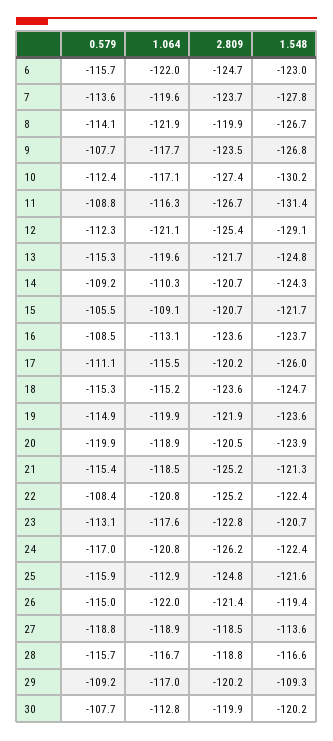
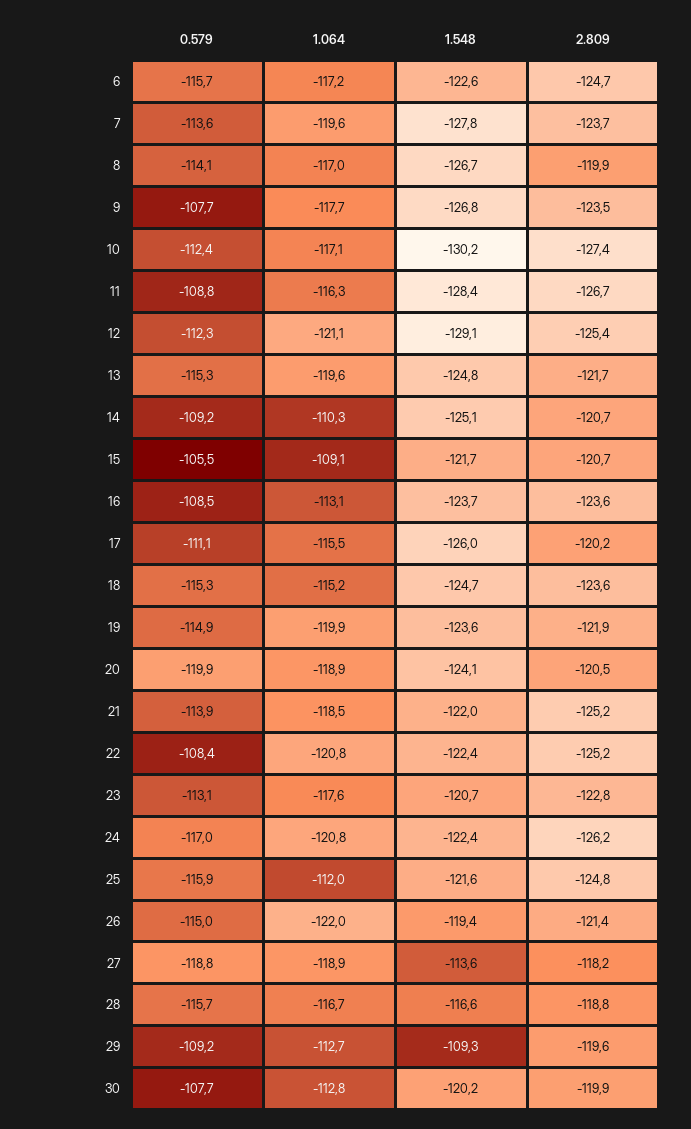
  {
    "0.579": {
      "6": -115.7,
      "7": -113.6,
      "8": -114.1,
      "9": -107.7,
      "10": -112.4,
      "11": -108.8,
      "12": -112.3,
      "13": -115.3,
      "14": -109.2,
      "15": -105.5,
      "16": -108.5,
      "17": -111.1,
      "18": -115.3,
      "19": -114.9,
      "20": -119.9,
-     "21": -115.4,
+     "21": -113.9,
      "22": -108.4,
      "23": -113.1,
      "24": -117,
      "25": -115.9,
      "26": -115,
      "27": -118.8,
      "28": -115.7,
      "29": -109.2,
      "30": -107.7
    },
    "1.064": {
-     "6": -122,
+     "6": -117.2,
      "7": -119.6,
-     "8": -121.9,
+     "8": -117,
      "9": -117.7,
      "10": -117.1,
      "11": -116.3,
      "12": -121.1,
      "13": -119.6,
      "14": -110.3,
      "15": -109.1,
      "16": -113.1,
      "17": -115.5,
      "18": -115.2,
      "19": -119.9,
      "20": -118.9,
      "21": -118.5,
      "22": -120.8,
      "23": -117.6,
      "24": -120.8,
-     "25": -112.9,
+     "25": -112,
      "26": -122,
      "27": -118.9,
      "28": -116.7,
-     "29": -117,
+     "29": -112.7,
      "30": -112.8
    },
    "2.809": {
      "6": -124.7,
      "7": -123.7,
      "8": -119.9,
      "9": -123.5,
      "10": -127.4,
      "11": -126.7,
      "12": -125.4,
      "13": -121.7,
      "14": -120.7,
      "15": -120.7,
      "16": -123.6,
      "17": -120.2,
      "18": -123.6,
      "19": -121.9,
      "20": -120.5,
      "21": -125.2,
      "22": -125.2,
      "23": -122.8,
      "24": -126.2,
      "25": -124.8,
      "26": -121.4,
-     "27": -118.5,
+     "27": -118.2,
      "28": -118.8,
-     "29": -120.2,
+     "29": -119.6,
      "30": -119.9
    },
    "1.548": {
-     "6": -123,
+     "6": -122.6,
      "7": -127.8,
      "8": -126.7,
      "9": -126.8,
      "10": -130.2,
-     "11": -131.4,
+     "11": -128.4,
      "12": -129.1,
      "13": -124.8,
-     "14": -124.3,
+     "14": -125.1,
      "15": -121.7,
      "16": -123.7,
      "17": -126,
      "18": -124.7,
      "19": -123.6,
-     "20": -123.9,
+     "20": -124.1,
-     "21": -121.3,
+     "21": -122,
      "22": -122.4,
      "23": -120.7,
      "24": -122.4,
      "25": -121.6,
      "26": -119.4,
      "27": -113.6,
      "28": -116.6,
      "29": -109.3,
      "30": -120.2
    }
  }

